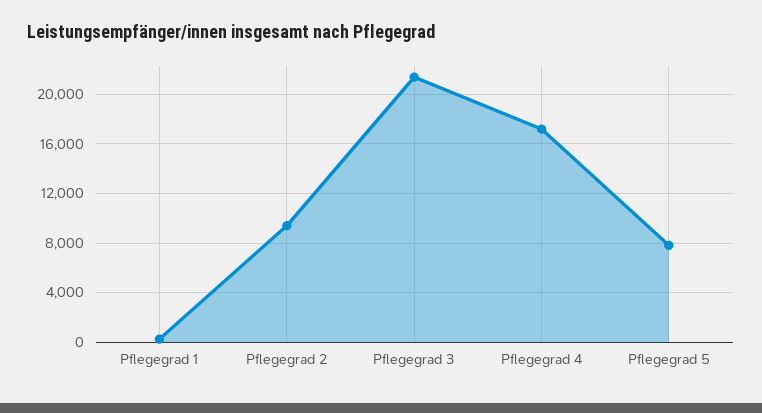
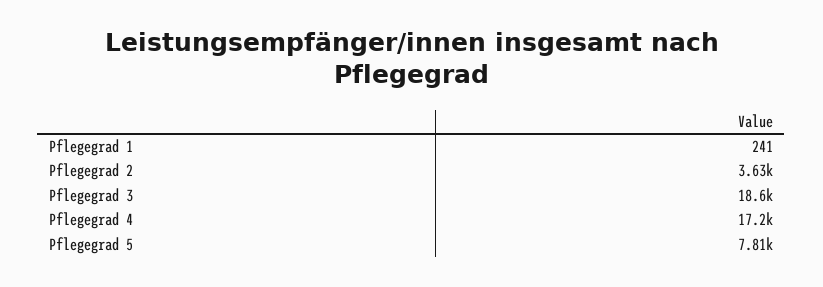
  {
    "Pflegegrad 1": 241,
-   "Pflegegrad 2": 9500,
+   "Pflegegrad 2": 3630,
-   "Pflegegrad 3": 21500,
+   "Pflegegrad 3": 18600,
    "Pflegegrad 4": 17200,
    "Pflegegrad 5": 7810
  }

